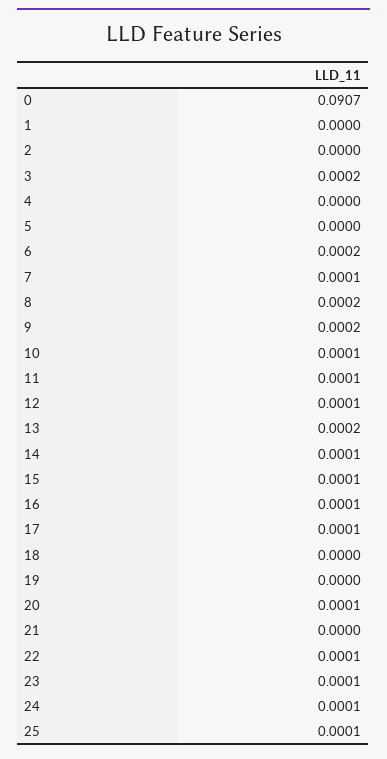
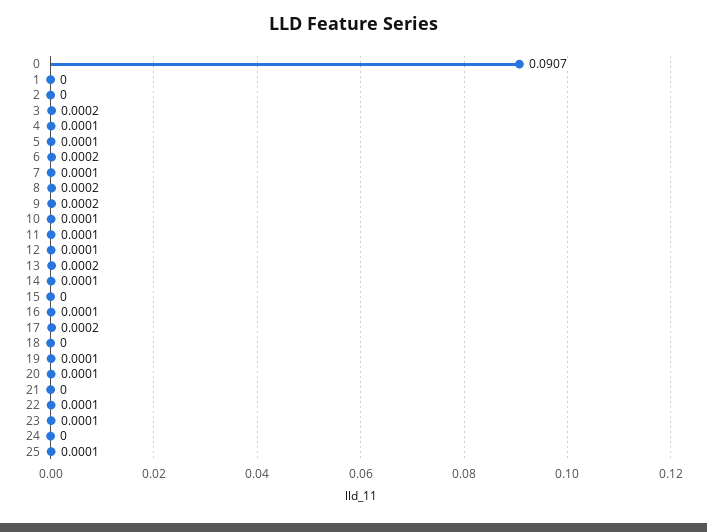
  {
    "0": 0.0907,
    "1": 0,
    "2": 0,
    "3": 0.0002,
-   "4": 0,
+   "4": 0.0001,
-   "5": 0,
+   "5": 0.0001,
    "6": 0.0002,
    "7": 0.0001,
    "8": 0.0002,
    "9": 0.0002,
    "10": 0.0001,
    "11": 0.0001,
    "12": 0.0001,
    "13": 0.0002,
    "14": 0.0001,
-   "15": 0.0001,
+   "15": 0,
    "16": 0.0001,
-   "17": 0.0001,
+   "17": 0.0002,
    "18": 0,
-   "19": 0,
+   "19": 0.0001,
    "20": 0.0001,
    "21": 0,
    "22": 0.0001,
    "23": 0.0001,
-   "24": 0.0001,
+   "24": 0,
    "25": 0.0001
  }

